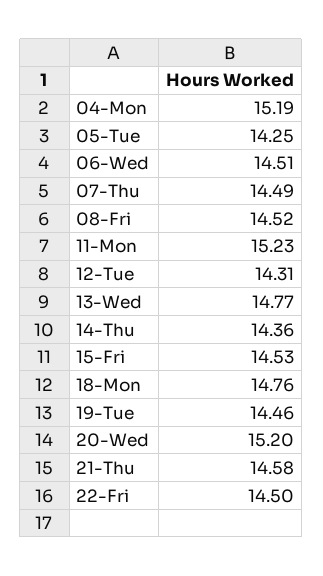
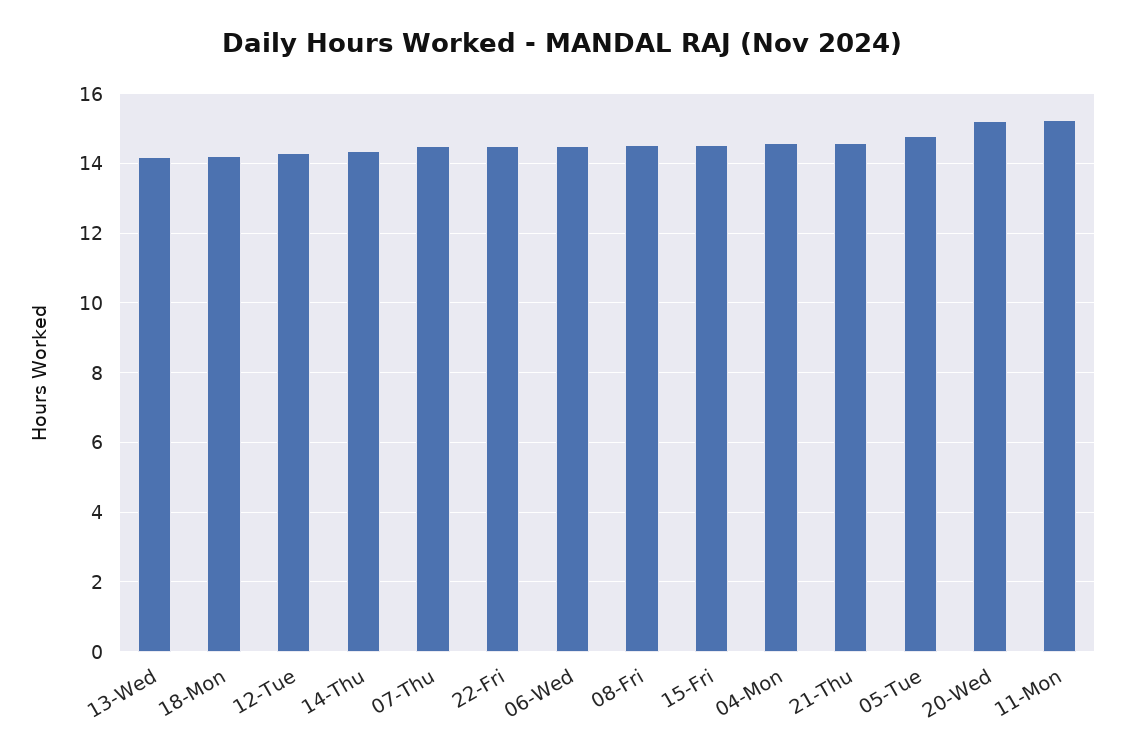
  {
-   "04-Mon": 15.19,
+   "04-Mon": 14.6,
-   "05-Tue": 14.25,
+   "05-Tue": 14.8,
    "06-Wed": 14.51,
    "07-Thu": 14.49,
    "08-Fri": 14.52,
    "11-Mon": 15.23,
    "12-Tue": 14.31,
-   "13-Wed": 14.77,
+   "13-Wed": 14.2,
    "14-Thu": 14.36,
    "15-Fri": 14.53,
-   "18-Mon": 14.76,
+   "18-Mon": 14.2,
-   "19-Tue": 14.46,
    "20-Wed": 15.2,
    "21-Thu": 14.58,
    "22-Fri": 14.5
  }

